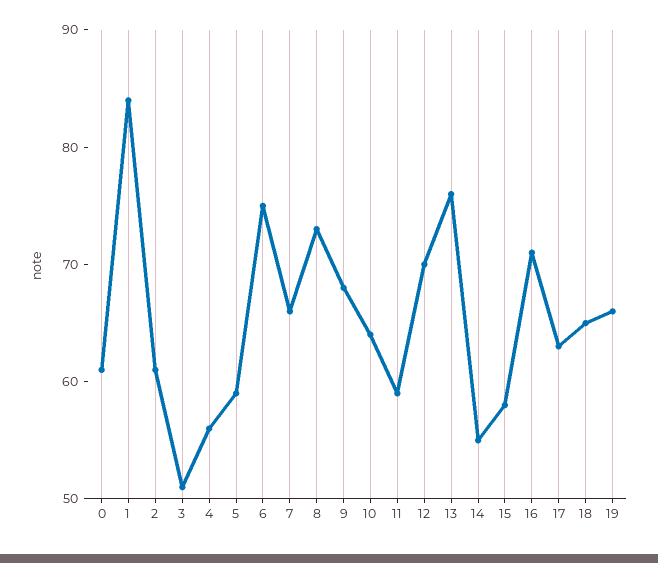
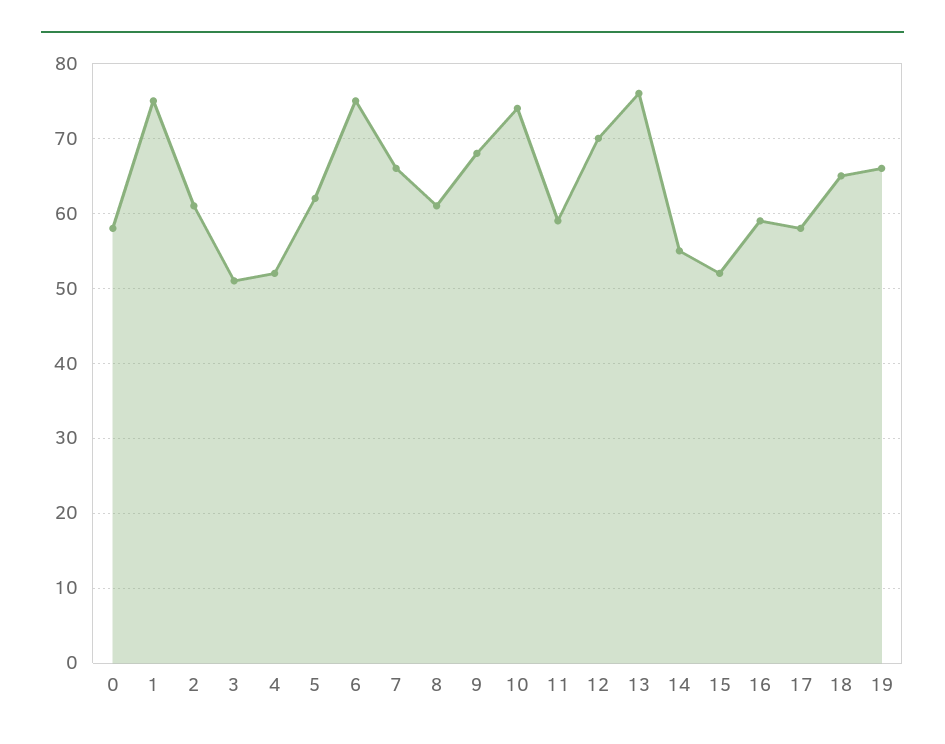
  {
-   "0": 61,
+   "0": 58,
-   "1": 84,
+   "1": 75,
    "2": 61,
    "3": 51,
-   "4": 56,
+   "4": 52,
-   "5": 59,
+   "5": 62,
    "6": 75,
    "7": 66,
-   "8": 73,
+   "8": 61,
    "9": 68,
-   "10": 64,
+   "10": 74,
    "11": 59,
    "12": 70,
    "13": 76,
    "14": 55,
-   "15": 58,
+   "15": 52,
-   "16": 71,
+   "16": 59,
-   "17": 63,
+   "17": 58,
    "18": 65,
    "19": 66
  }

